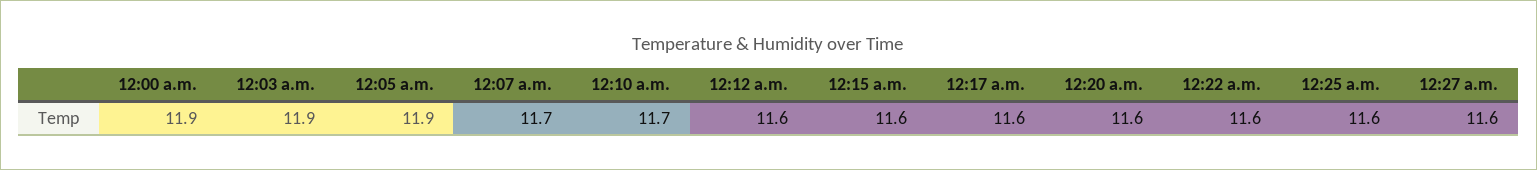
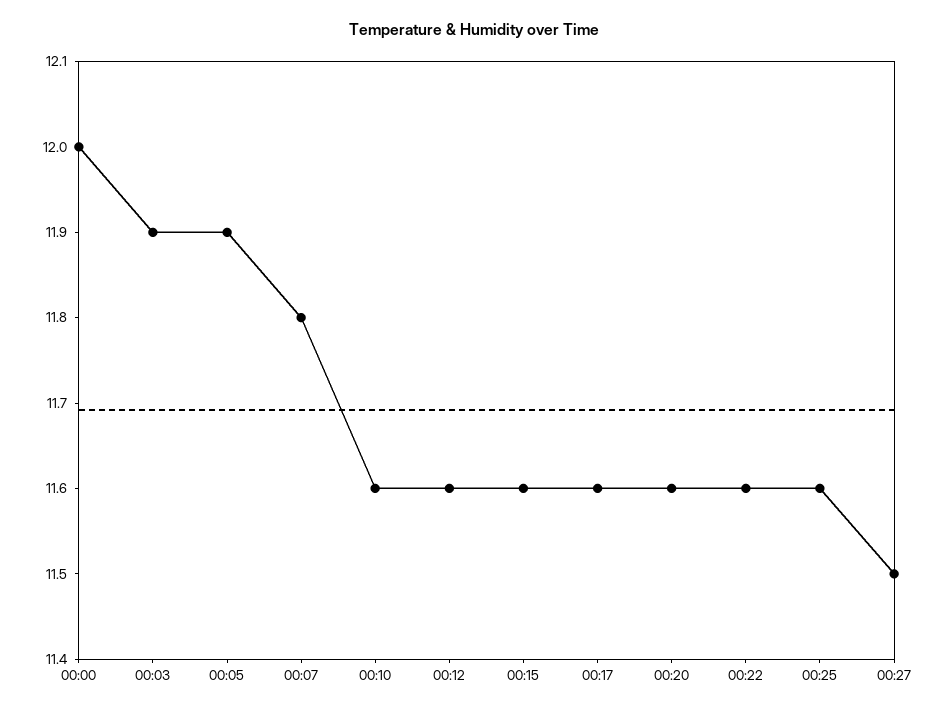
  {
-   "12:00 a.m.": 11.9,
+   "12:00 a.m.": 12,
    "12:03 a.m.": 11.9,
    "12:05 a.m.": 11.9,
-   "12:07 a.m.": 11.7,
+   "12:07 a.m.": 11.8,
-   "12:10 a.m.": 11.7,
+   "12:10 a.m.": 11.6,
    "12:12 a.m.": 11.6,
    "12:15 a.m.": 11.6,
    "12:17 a.m.": 11.6,
    "12:20 a.m.": 11.6,
    "12:22 a.m.": 11.6,
    "12:25 a.m.": 11.6,
-   "12:27 a.m.": 11.6
+   "12:27 a.m.": 11.5
  }

